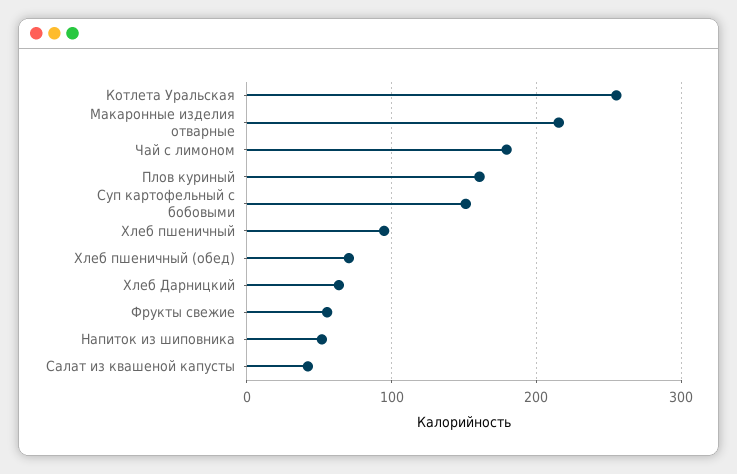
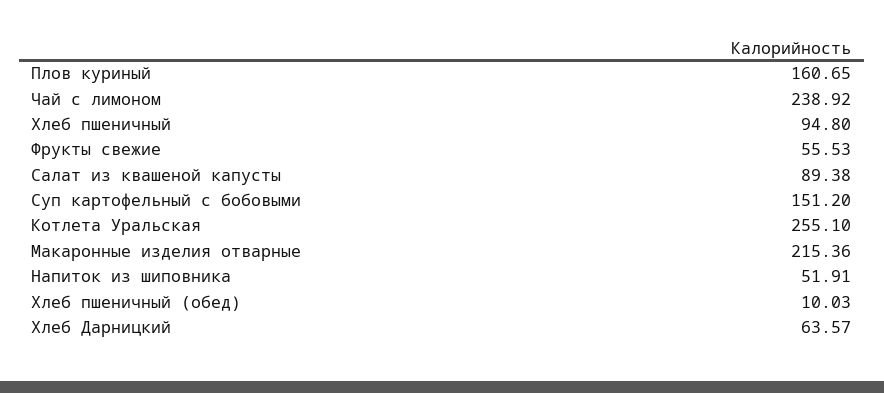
  {
    "Котлета Уральская": 255.1,
    "Макаронные изделия отварные": 215.36,
-   "Чай с лимоном": 180,
+   "Чай с лимоном": 238.92,
    "Плов куриный": 160.65,
    "Суп картофельный с бобовыми": 151.2,
    "Хлеб пшеничный": 94.8,
-   "Хлеб пшеничный (обед)": 70,
+   "Хлеб пшеничный (обед)": 10.03,
    "Хлеб Дарницкий": 63.57,
    "Фрукты свежие": 55.53,
    "Напиток из шиповника": 51.91,
-   "Салат из квашеной капусты": 40
+   "Салат из квашеной капусты": 89.38
  }

